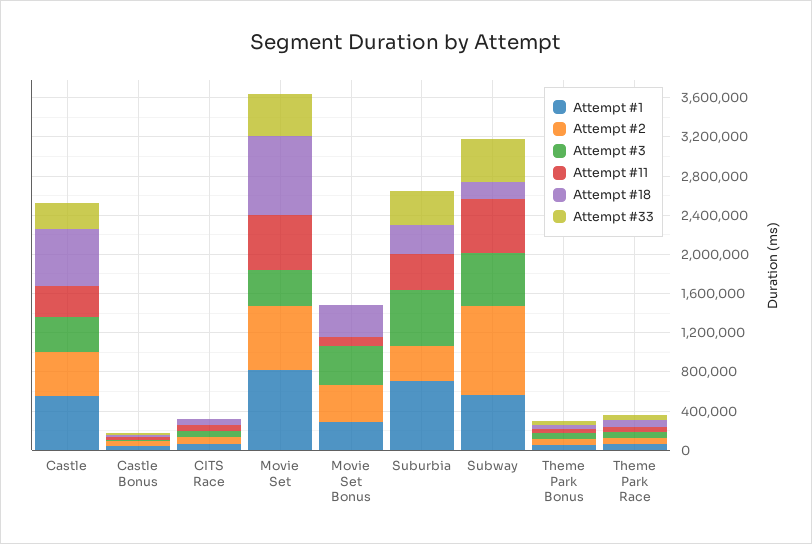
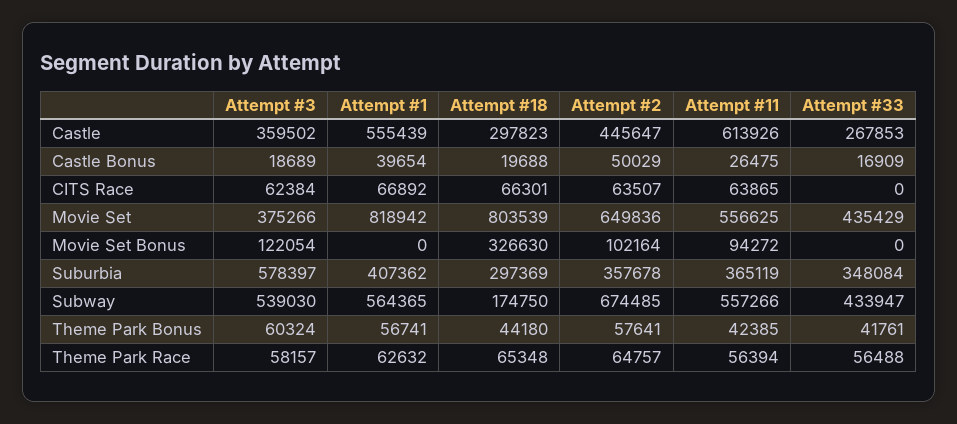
  {
    "Attempt #1": {
      "Castle": 555439,
      "Castle Bonus": 39654,
      "CITS Race": 66892,
      "Movie Set": 818942,
-     "Movie Set Bonus": 300000,
+     "Movie Set Bonus": 0,
-     "Suburbia": 700000,
+     "Suburbia": 407362,
      "Subway": 564365,
      "Theme Park Bonus": 56741,
      "Theme Park Race": 62632
    },
    "Attempt #2": {
      "Castle": 445647,
      "Castle Bonus": 50029,
      "CITS Race": 63507,
      "Movie Set": 649836,
-     "Movie Set Bonus": 400000,
+     "Movie Set Bonus": 102164,
      "Suburbia": 357678,
-     "Subway": 900000,
+     "Subway": 674485,
      "Theme Park Bonus": 57641,
      "Theme Park Race": 64757
    },
    "Attempt #3": {
      "Castle": 359502,
      "Castle Bonus": 18689,
      "CITS Race": 62384,
      "Movie Set": 375266,
-     "Movie Set Bonus": 400000,
+     "Movie Set Bonus": 122054,
      "Suburbia": 578397,
      "Subway": 539030,
      "Theme Park Bonus": 60324,
      "Theme Park Race": 58157
    },
    "Attempt #11": {
-     "Castle": 300000,
+     "Castle": 613926,
      "Castle Bonus": 26475,
      "CITS Race": 63865,
      "Movie Set": 556625,
      "Movie Set Bonus": 94272,
      "Suburbia": 365119,
      "Subway": 557266,
      "Theme Park Bonus": 42385,
      "Theme Park Race": 56394
    },
    "Attempt #18": {
-     "Castle": 600000,
+     "Castle": 297823,
      "Castle Bonus": 19688,
      "CITS Race": 66301,
      "Movie Set": 803539,
      "Movie Set Bonus": 326630,
      "Suburbia": 297369,
      "Subway": 174750,
      "Theme Park Bonus": 44180,
      "Theme Park Race": 65348
    },
    "Attempt #33": {
      "Castle": 267853,
      "Castle Bonus": 16909,
      "CITS Race": 0,
      "Movie Set": 435429,
      "Movie Set Bonus": 0,
      "Suburbia": 348084,
      "Subway": 433947,
      "Theme Park Bonus": 41761,
      "Theme Park Race": 56488
    }
  }

